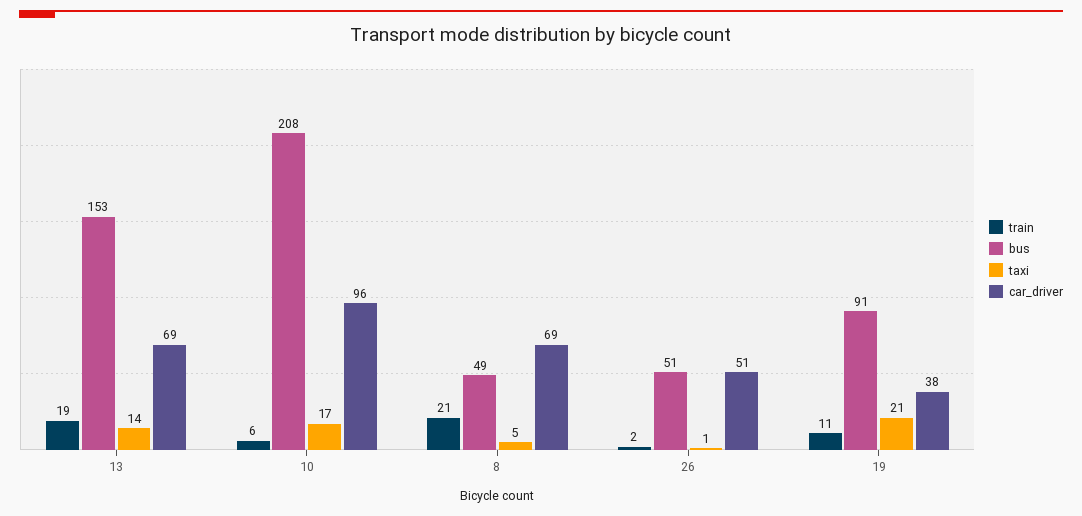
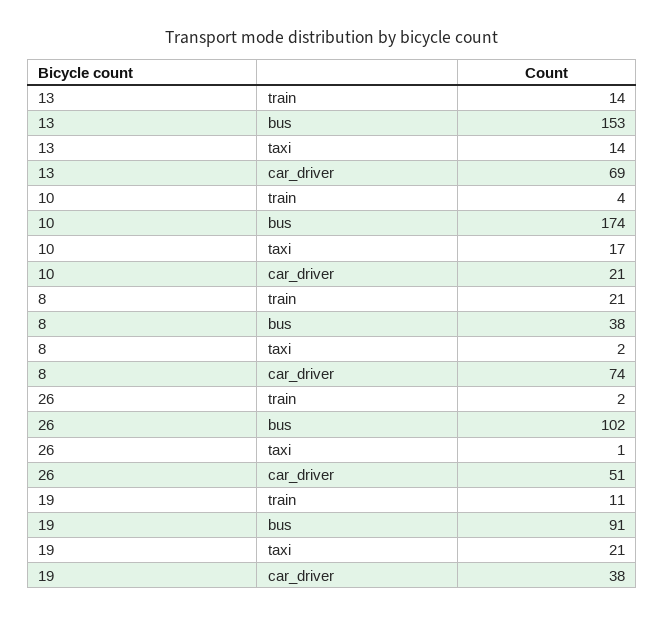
  {
    "train": {
-     "13": 19,
+     "13": 14,
-     "10": 6,
+     "10": 4,
      "8": 21,
      "26": 2,
      "19": 11
    },
    "bus": {
      "13": 153,
-     "10": 208,
+     "10": 174,
-     "8": 49,
+     "8": 38,
-     "26": 51,
+     "26": 102,
      "19": 91
    },
    "taxi": {
      "13": 14,
      "10": 17,
-     "8": 5,
+     "8": 2,
      "26": 1,
      "19": 21
    },
    "car_driver": {
      "13": 69,
-     "10": 96,
+     "10": 21,
-     "8": 69,
+     "8": 74,
      "26": 51,
      "19": 38
    }
  }

